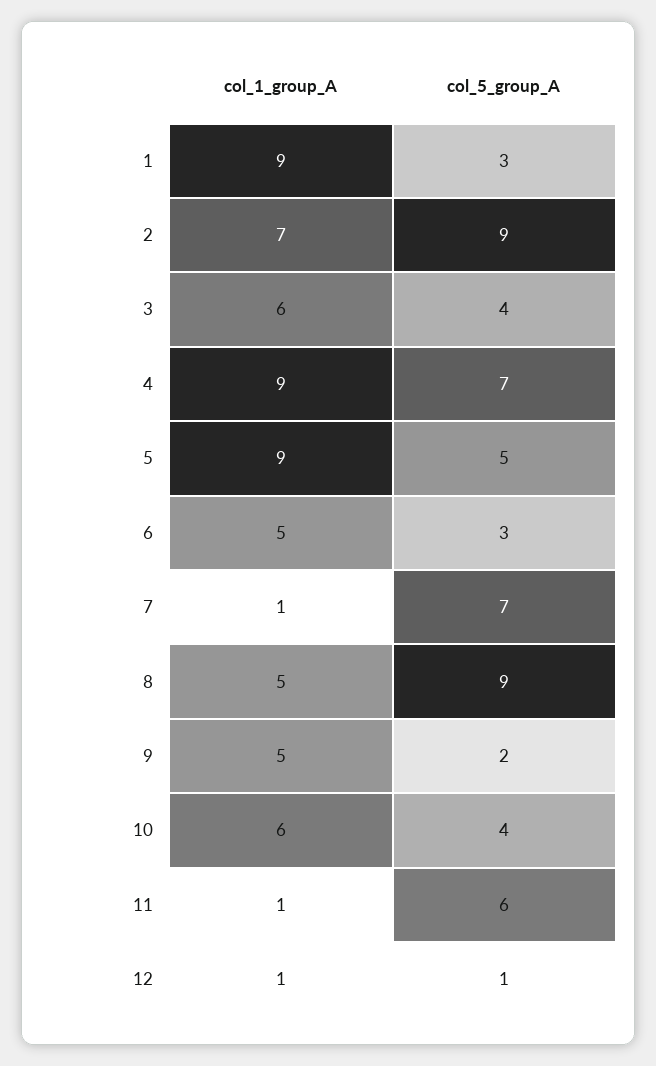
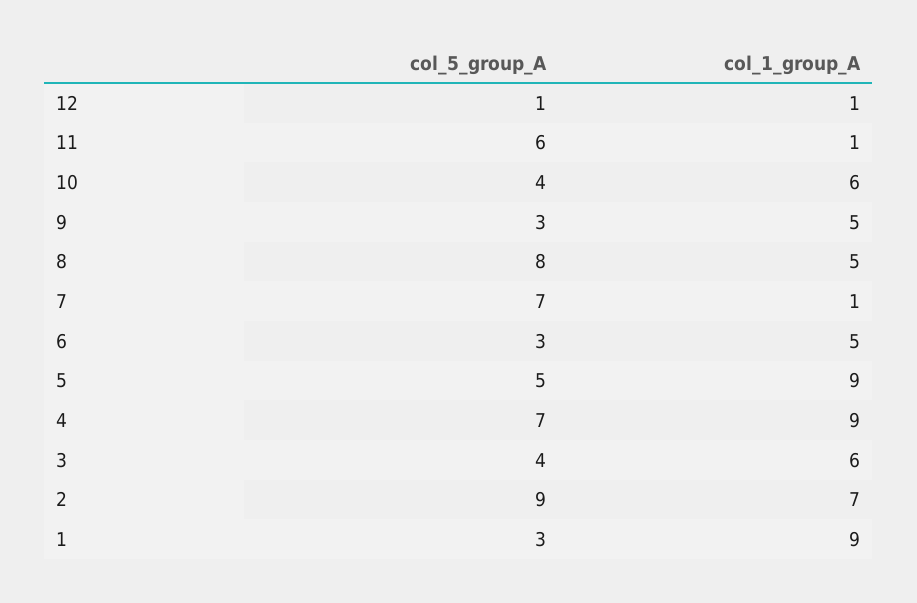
  {
    "col_1_group_A": {
      "1": 9,
      "2": 7,
      "3": 6,
      "4": 9,
      "5": 9,
      "6": 5,
      "7": 1,
      "8": 5,
      "9": 5,
      "10": 6,
      "11": 1,
      "12": 1
    },
    "col_5_group_A": {
      "1": 3,
      "2": 9,
      "3": 4,
      "4": 7,
      "5": 5,
      "6": 3,
      "7": 7,
-     "8": 9,
+     "8": 8,
-     "9": 2,
+     "9": 3,
      "10": 4,
      "11": 6,
      "12": 1
    }
  }

